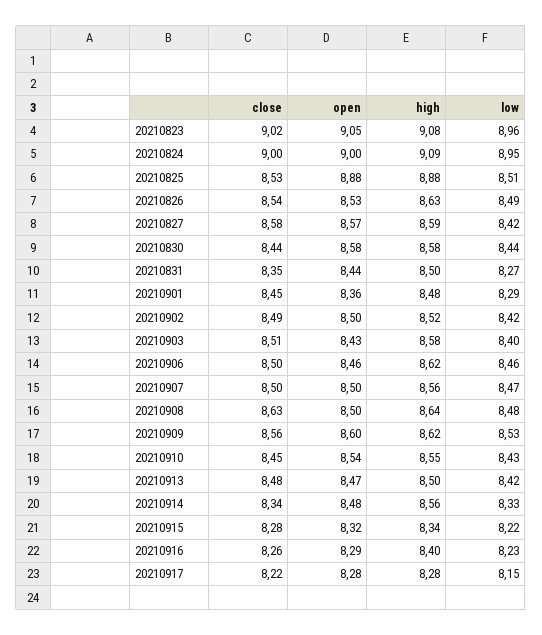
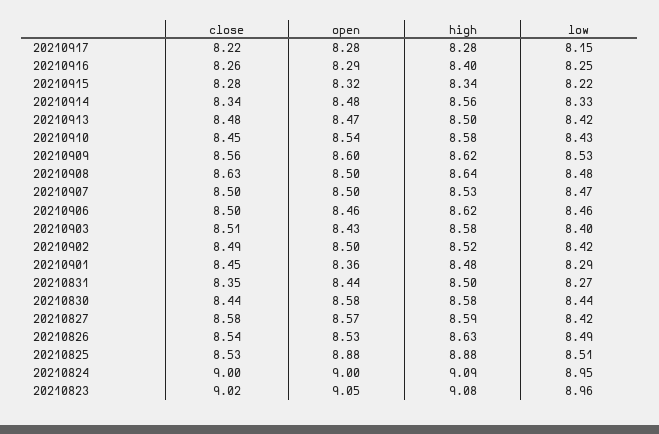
  {
    "close": {
      "20210823": 9.02,
      "20210824": 9,
      "20210825": 8.53,
      "20210826": 8.54,
      "20210827": 8.58,
      "20210830": 8.44,
      "20210831": 8.35,
      "20210901": 8.45,
      "20210902": 8.49,
      "20210903": 8.51,
      "20210906": 8.5,
      "20210907": 8.5,
      "20210908": 8.63,
      "20210909": 8.56,
      "20210910": 8.45,
      "20210913": 8.48,
      "20210914": 8.34,
      "20210915": 8.28,
      "20210916": 8.26,
      "20210917": 8.22
    },
    "open": {
      "20210823": 9.05,
      "20210824": 9,
      "20210825": 8.88,
      "20210826": 8.53,
      "20210827": 8.57,
      "20210830": 8.58,
      "20210831": 8.44,
      "20210901": 8.36,
      "20210902": 8.5,
      "20210903": 8.43,
      "20210906": 8.46,
      "20210907": 8.5,
      "20210908": 8.5,
      "20210909": 8.6,
      "20210910": 8.54,
      "20210913": 8.47,
      "20210914": 8.48,
      "20210915": 8.32,
      "20210916": 8.29,
      "20210917": 8.28
    },
    "high": {
      "20210823": 9.08,
      "20210824": 9.09,
      "20210825": 8.88,
      "20210826": 8.63,
      "20210827": 8.59,
      "20210830": 8.58,
      "20210831": 8.5,
      "20210901": 8.48,
      "20210902": 8.52,
      "20210903": 8.58,
      "20210906": 8.62,
-     "20210907": 8.56,
+     "20210907": 8.53,
      "20210908": 8.64,
      "20210909": 8.62,
-     "20210910": 8.55,
+     "20210910": 8.58,
      "20210913": 8.5,
      "20210914": 8.56,
      "20210915": 8.34,
      "20210916": 8.4,
      "20210917": 8.28
    },
    "low": {
      "20210823": 8.96,
      "20210824": 8.95,
      "20210825": 8.51,
      "20210826": 8.49,
      "20210827": 8.42,
      "20210830": 8.44,
      "20210831": 8.27,
      "20210901": 8.29,
      "20210902": 8.42,
      "20210903": 8.4,
      "20210906": 8.46,
      "20210907": 8.47,
      "20210908": 8.48,
      "20210909": 8.53,
      "20210910": 8.43,
      "20210913": 8.42,
      "20210914": 8.33,
      "20210915": 8.22,
-     "20210916": 8.23,
+     "20210916": 8.25,
      "20210917": 8.15
    }
  }

